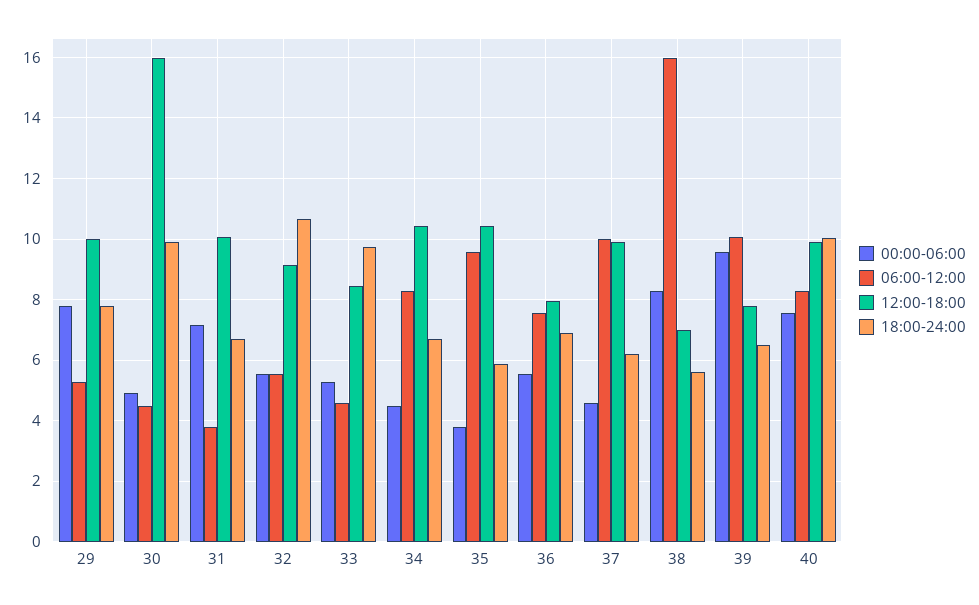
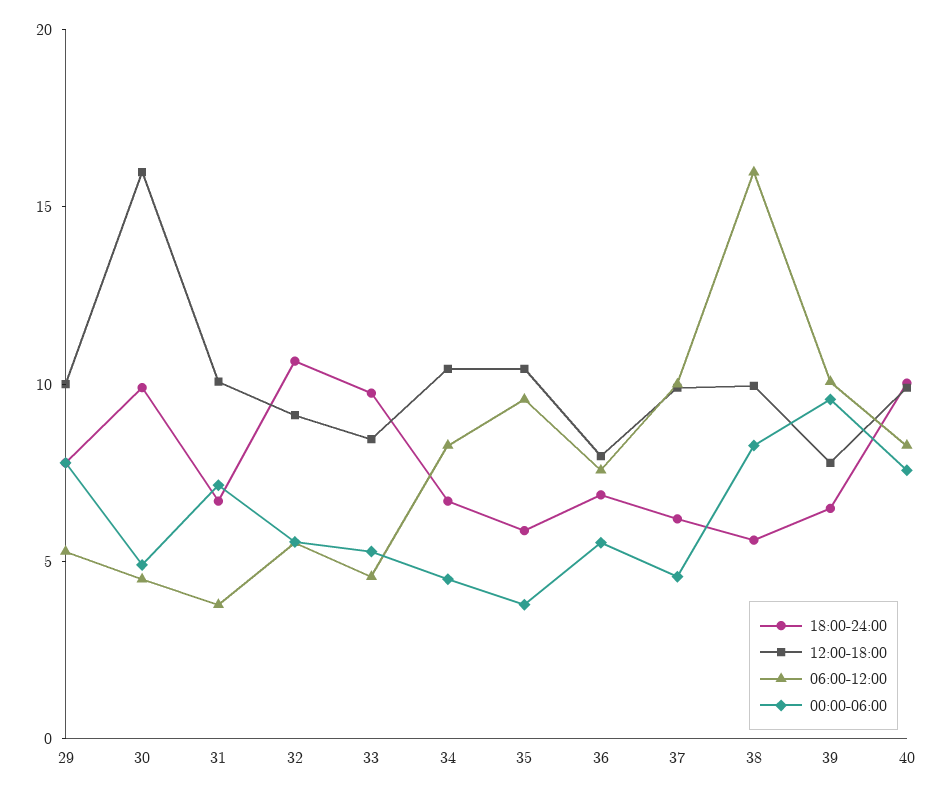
  {
    "00:00-06:00": {
      "29": 7.8,
      "30": 5,
      "31": 7.2,
      "32": 5.6,
      "33": 5.2,
      "34": 4.6,
      "35": 3.8,
      "36": 5.6,
      "37": 4.6,
      "38": 8.2,
      "39": 9.6,
      "40": 7.6
    },
    "06:00-12:00": {
      "29": 5.2,
      "30": 4.6,
      "31": 3.8,
      "32": 5.6,
      "33": 4.6,
      "34": 8.2,
      "35": 9.6,
      "36": 7.6,
      "37": 10,
      "38": 16,
      "39": 10,
      "40": 8.2
    },
    "12:00-18:00": {
      "29": 10,
      "30": 16,
      "31": 10,
      "32": 9.2,
      "33": 8.4,
      "34": 10.4,
      "35": 10.4,
      "36": 8,
      "37": 10,
-     "38": 7,
+     "38": 10,
      "39": 7.8,
      "40": 10
    },
    "18:00-24:00": {
      "29": 7.8,
      "30": 10,
      "31": 6.8,
      "32": 10.6,
      "33": 9.8,
      "34": 6.8,
      "35": 5.8,
      "36": 6.8,
      "37": 6.2,
      "38": 5.6,
      "39": 6.6,
      "40": 10
    }
  }

